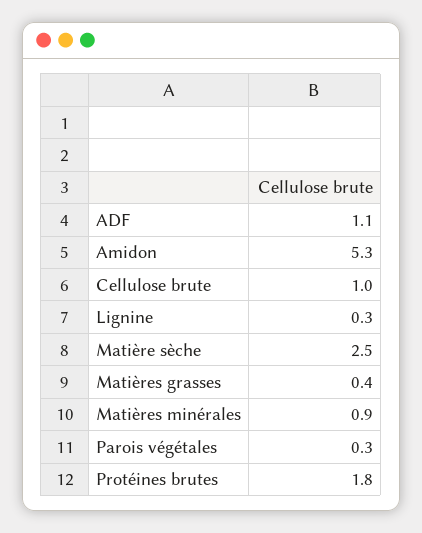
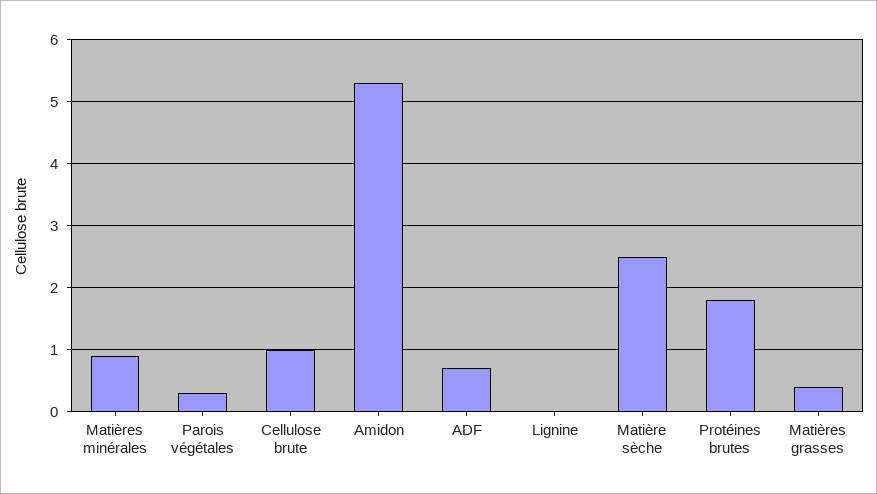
  {
-   "ADF": 1.1,
+   "ADF": 0.7,
    "Amidon": 5.3,
    "Cellulose brute": 1,
-   "Lignine": 0.3,
+   "Lignine": 0,
    "Matière sèche": 2.5,
    "Matières grasses": 0.4,
    "Matières minérales": 0.9,
    "Parois végétales": 0.3,
    "Protéines brutes": 1.8
  }

